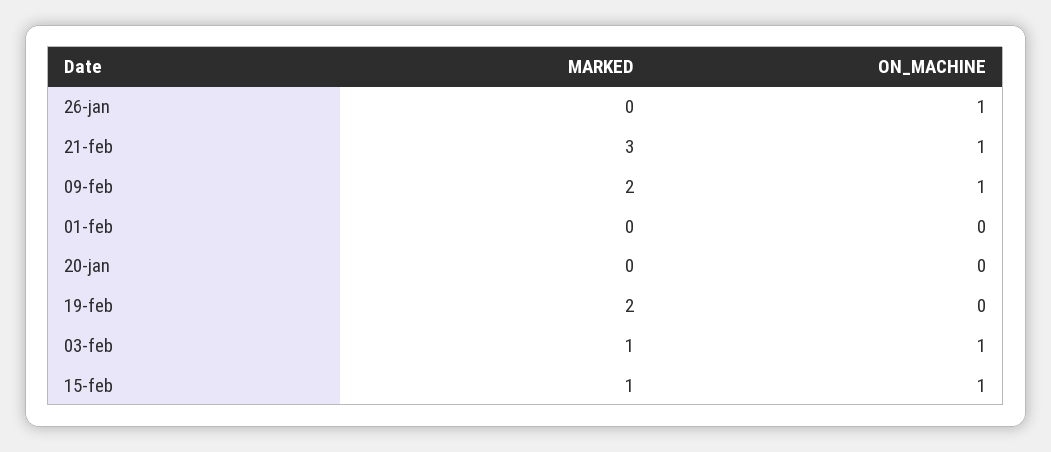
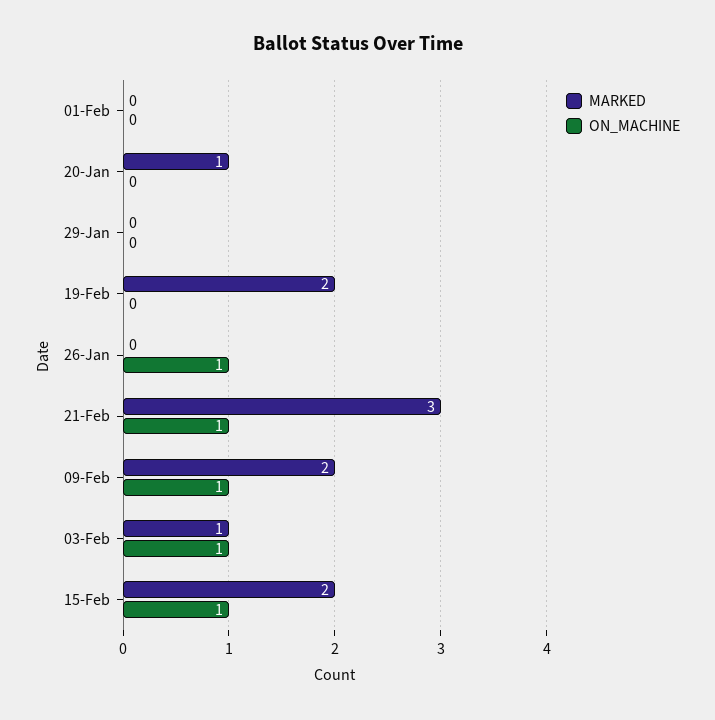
  {
    "MARKED": {
      "26-jan": 0,
      "21-feb": 3,
      "09-feb": 2,
      "01-feb": 0,
-     "20-jan": 0,
+     "20-jan": 1,
      "19-feb": 2,
      "03-feb": 1,
-     "15-feb": 1
+     "15-feb": 2,
+     "29-Jan": 0
    },
    "ON_MACHINE": {
      "26-jan": 1,
      "21-feb": 1,
      "09-feb": 1,
      "01-feb": 0,
      "20-jan": 0,
      "19-feb": 0,
      "03-feb": 1,
-     "15-feb": 1
+     "15-feb": 1,
+     "29-Jan": 0
    }
  }

